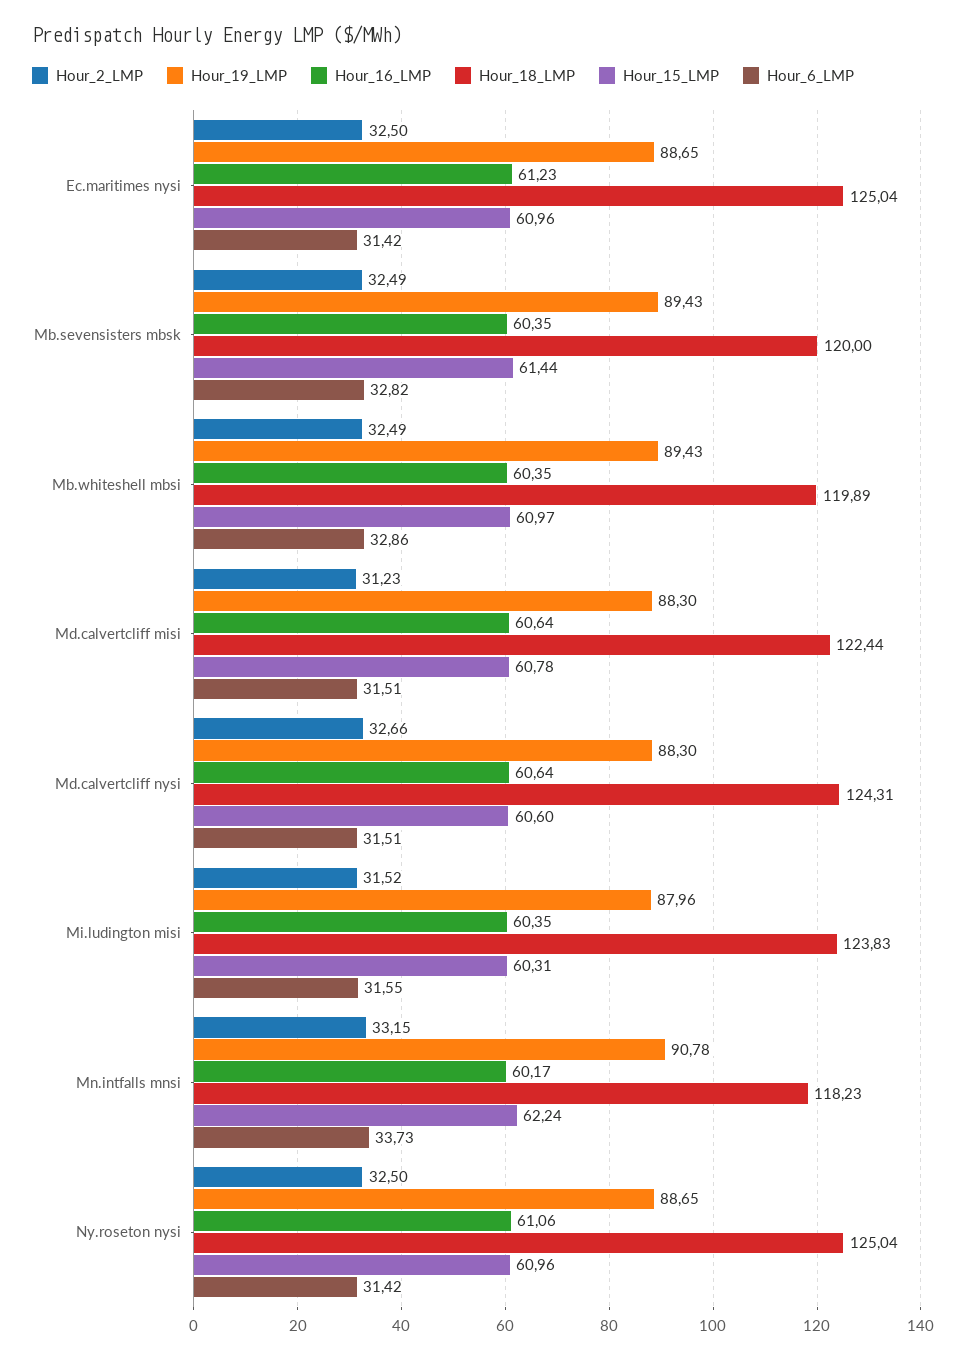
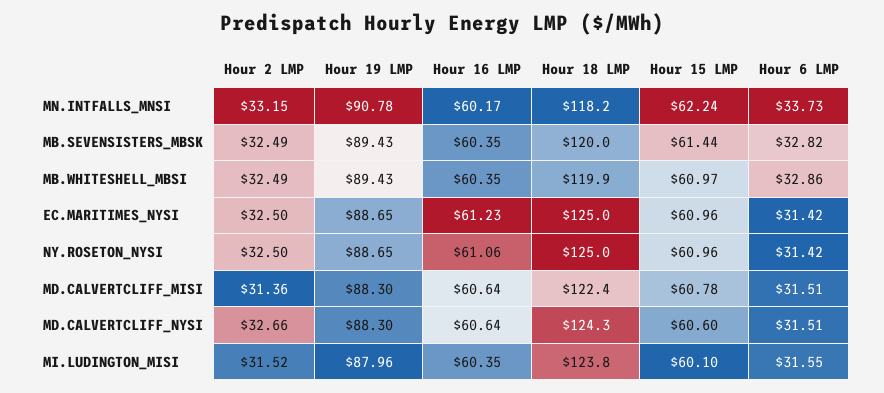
  {
    "Hour_2_LMP": {
      "Ec.maritimes nysi": 32.5,
      "Mb.sevensisters mbsk": 32.49,
      "Mb.whiteshell mbsi": 32.49,
-     "Md.calvertcliff misi": 31.23,
+     "Md.calvertcliff misi": 31.36,
      "Md.calvertcliff nysi": 32.66,
      "Mi.ludington misi": 31.52,
      "Mn.intfalls mnsi": 33.15,
      "Ny.roseton nysi": 32.5
    },
    "Hour_19_LMP": {
      "Ec.maritimes nysi": 88.65,
      "Mb.sevensisters mbsk": 89.43,
      "Mb.whiteshell mbsi": 89.43,
      "Md.calvertcliff misi": 88.3,
      "Md.calvertcliff nysi": 88.3,
      "Mi.ludington misi": 87.96,
      "Mn.intfalls mnsi": 90.78,
      "Ny.roseton nysi": 88.65
    },
    "Hour_16_LMP": {
      "Ec.maritimes nysi": 61.23,
      "Mb.sevensisters mbsk": 60.35,
      "Mb.whiteshell mbsi": 60.35,
      "Md.calvertcliff misi": 60.64,
      "Md.calvertcliff nysi": 60.64,
      "Mi.ludington misi": 60.35,
      "Mn.intfalls mnsi": 60.17,
      "Ny.roseton nysi": 61.06
    },
    "Hour_18_LMP": {
      "Ec.maritimes nysi": 125.04,
      "Mb.sevensisters mbsk": 120,
      "Mb.whiteshell mbsi": 119.89,
      "Md.calvertcliff misi": 122.44,
      "Md.calvertcliff nysi": 124.31,
      "Mi.ludington misi": 123.83,
      "Mn.intfalls mnsi": 118.23,
      "Ny.roseton nysi": 125.04
    },
    "Hour_15_LMP": {
      "Ec.maritimes nysi": 60.96,
      "Mb.sevensisters mbsk": 61.44,
      "Mb.whiteshell mbsi": 60.97,
      "Md.calvertcliff misi": 60.78,
      "Md.calvertcliff nysi": 60.6,
-     "Mi.ludington misi": 60.31,
+     "Mi.ludington misi": 60.1,
      "Mn.intfalls mnsi": 62.24,
      "Ny.roseton nysi": 60.96
    },
    "Hour_6_LMP": {
      "Ec.maritimes nysi": 31.42,
      "Mb.sevensisters mbsk": 32.82,
      "Mb.whiteshell mbsi": 32.86,
      "Md.calvertcliff misi": 31.51,
      "Md.calvertcliff nysi": 31.51,
      "Mi.ludington misi": 31.55,
      "Mn.intfalls mnsi": 33.73,
      "Ny.roseton nysi": 31.42
    }
  }

